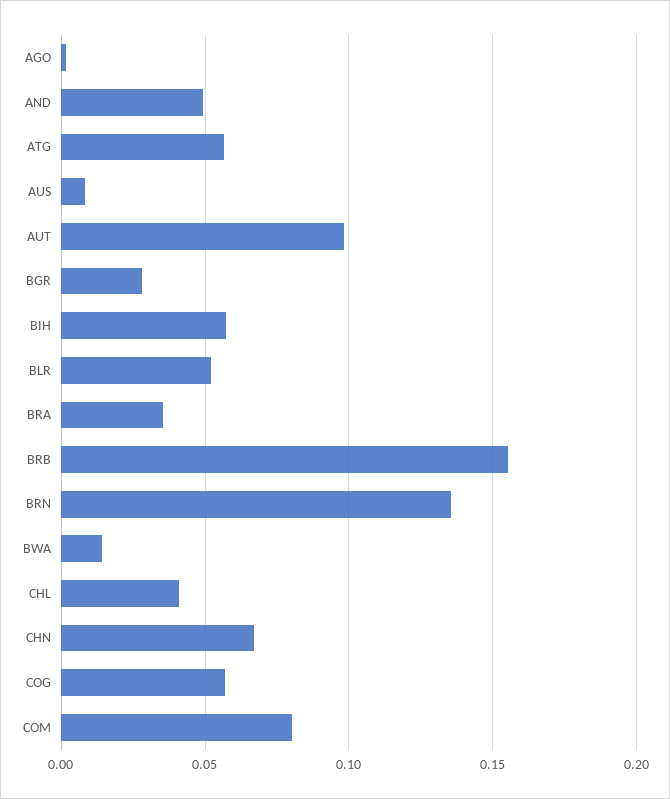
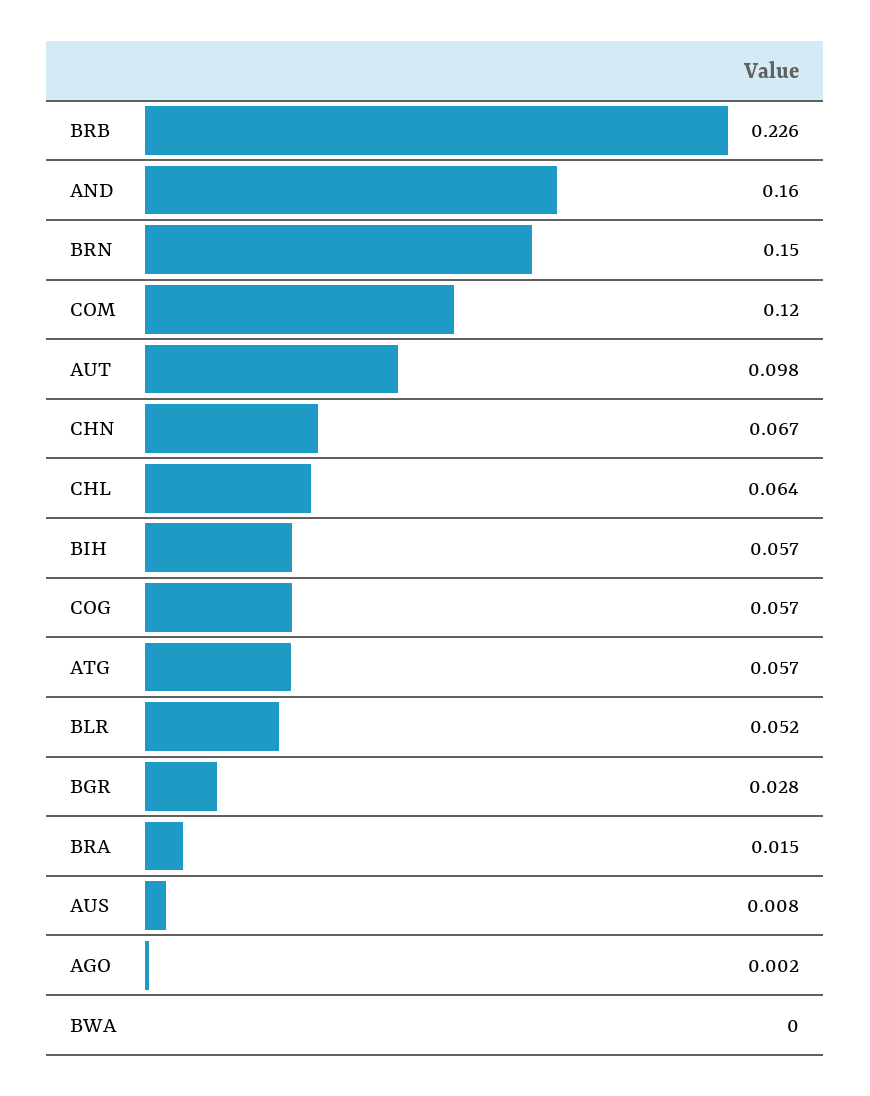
  {
    "AGO": 0.002,
-   "AND": 0.05,
+   "AND": 0.16,
    "ATG": 0.057,
    "AUS": 0.008,
    "AUT": 0.098,
    "BGR": 0.028,
    "BIH": 0.057,
    "BLR": 0.052,
-   "BRA": 0.035,
+   "BRA": 0.015,
-   "BRB": 0.155,
+   "BRB": 0.226,
-   "BRN": 0.135,
+   "BRN": 0.15,
-   "BWA": 0.015,
+   "BWA": 0,
-   "CHL": 0.04,
+   "CHL": 0.064,
    "CHN": 0.067,
    "COG": 0.057,
-   "COM": 0.08
+   "COM": 0.12
  }

